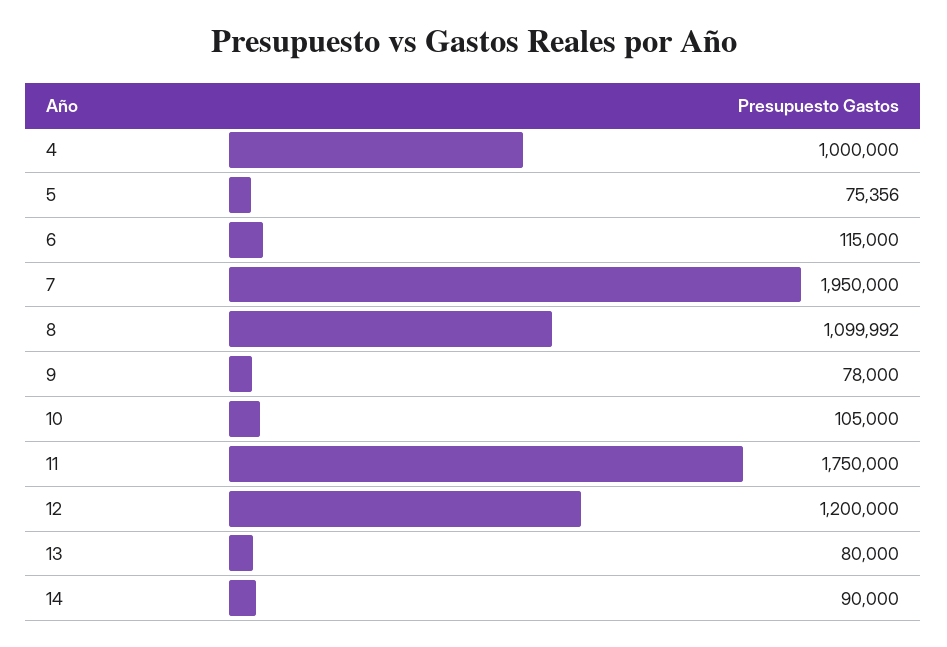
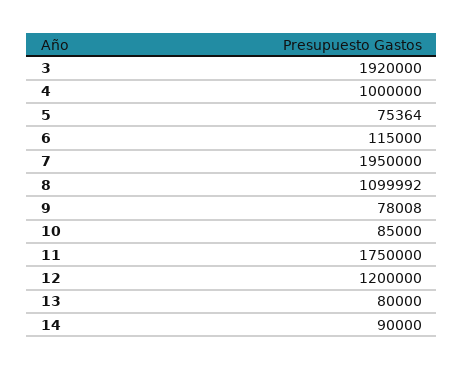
  {
    "4": 1000000,
-   "5": 75356,
+   "5": 75364,
    "6": 115000,
    "7": 1950000,
    "8": 1099992,
-   "9": 78000,
+   "9": 78008,
-   "10": 105000,
+   "10": 85000,
    "11": 1750000,
    "12": 1200000,
    "13": 80000,
-   "14": 90000
+   "14": 90000,
+   "3": 1920000
  }

